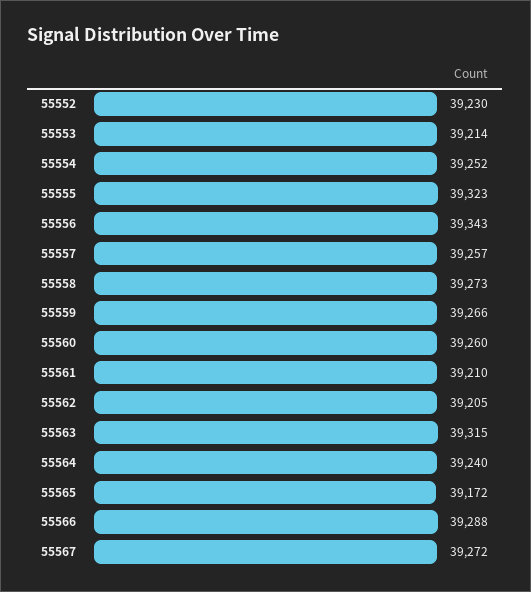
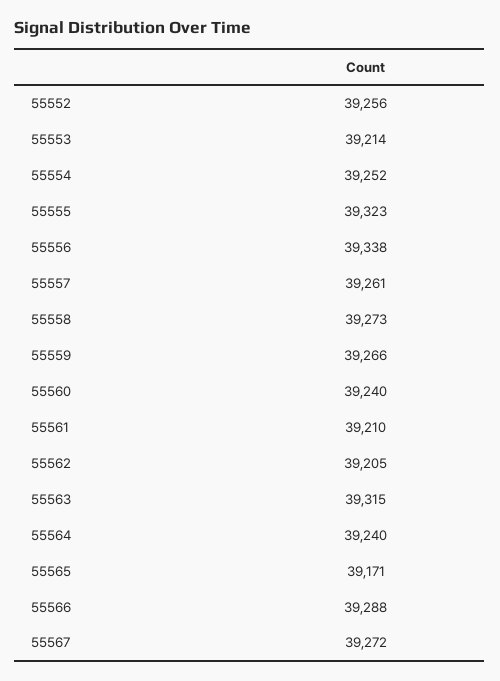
  {
-   "55552": 39230,
+   "55552": 39256,
    "55553": 39214,
    "55554": 39252,
    "55555": 39323,
-   "55556": 39343,
+   "55556": 39338,
-   "55557": 39257,
+   "55557": 39261,
    "55558": 39273,
    "55559": 39266,
-   "55560": 39260,
+   "55560": 39240,
    "55561": 39210,
    "55562": 39205,
    "55563": 39315,
    "55564": 39240,
-   "55565": 39172,
+   "55565": 39171,
    "55566": 39288,
    "55567": 39272
  }

